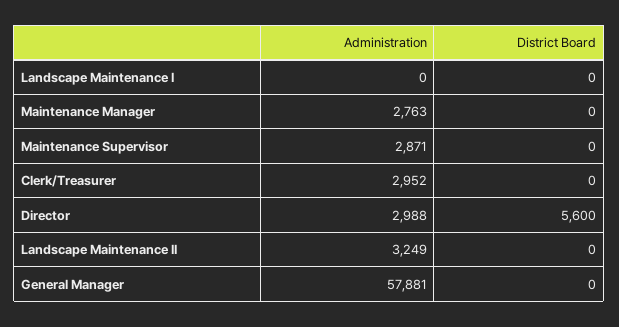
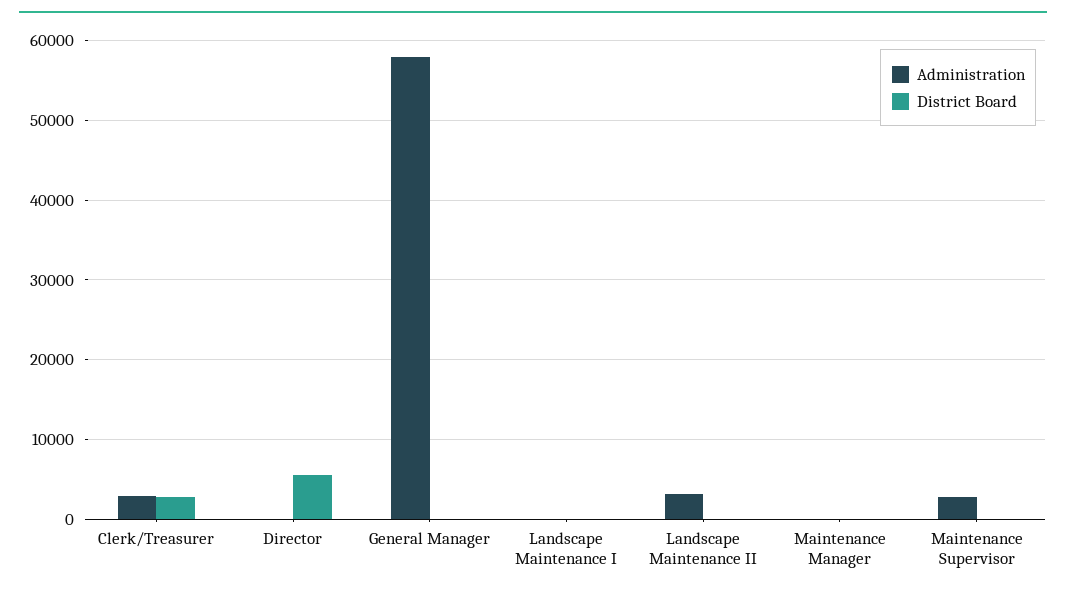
  {
    "Administration": {
      "Landscape Maintenance I": 0,
-     "Maintenance Manager": 2763,
+     "Maintenance Manager": 0,
      "Maintenance Supervisor": 2871,
      "Clerk/Treasurer": 2952,
-     "Director": 2988,
+     "Director": 0,
      "Landscape Maintenance II": 3249,
      "General Manager": 57881
    },
    "District Board": {
      "Landscape Maintenance I": 0,
      "Maintenance Manager": 0,
      "Maintenance Supervisor": 0,
-     "Clerk/Treasurer": 0,
+     "Clerk/Treasurer": 3000,
      "Director": 5600,
      "Landscape Maintenance II": 0,
      "General Manager": 0
    }
  }

